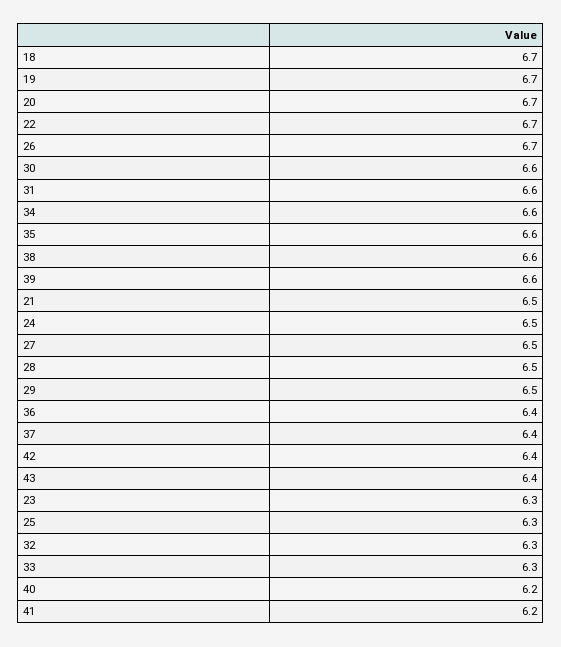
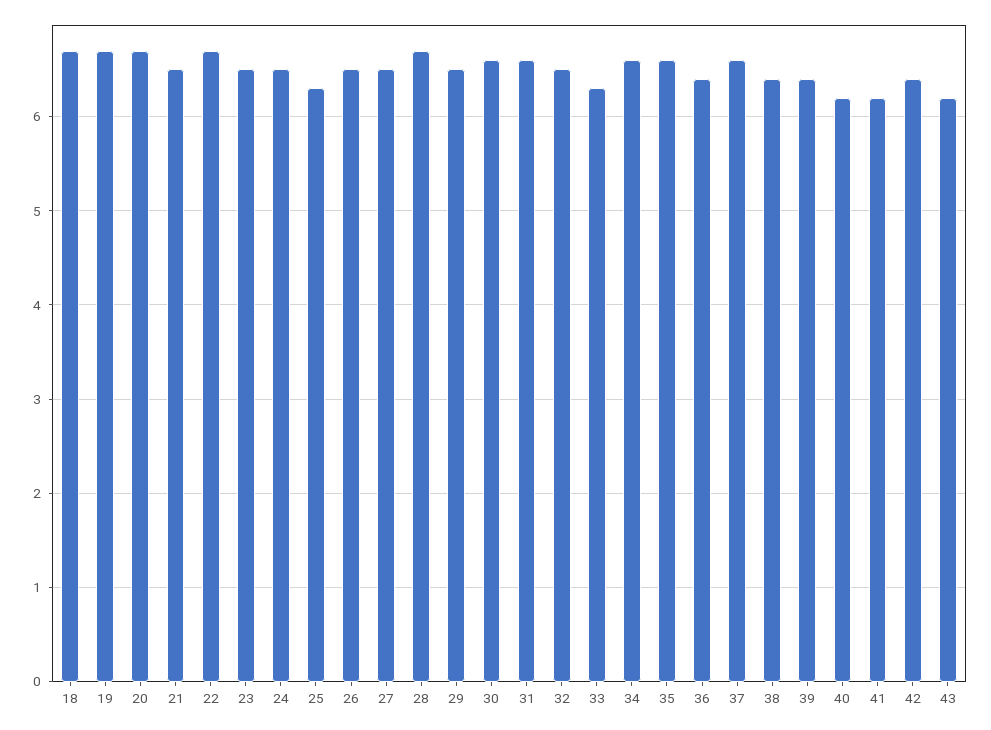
  {
    "18": 6.7,
    "19": 6.7,
    "20": 6.7,
    "22": 6.7,
-   "26": 6.7,
+   "26": 6.5,
    "30": 6.6,
    "31": 6.6,
    "34": 6.6,
    "35": 6.6,
-   "38": 6.6,
+   "38": 6.4,
-   "39": 6.6,
+   "39": 6.4,
    "21": 6.5,
    "24": 6.5,
    "27": 6.5,
-   "28": 6.5,
+   "28": 6.7,
    "29": 6.5,
    "36": 6.4,
-   "37": 6.4,
+   "37": 6.6,
    "42": 6.4,
-   "43": 6.4,
+   "43": 6.2,
-   "23": 6.3,
+   "23": 6.5,
    "25": 6.3,
-   "32": 6.3,
+   "32": 6.5,
    "33": 6.3,
    "40": 6.2,
    "41": 6.2
  }

